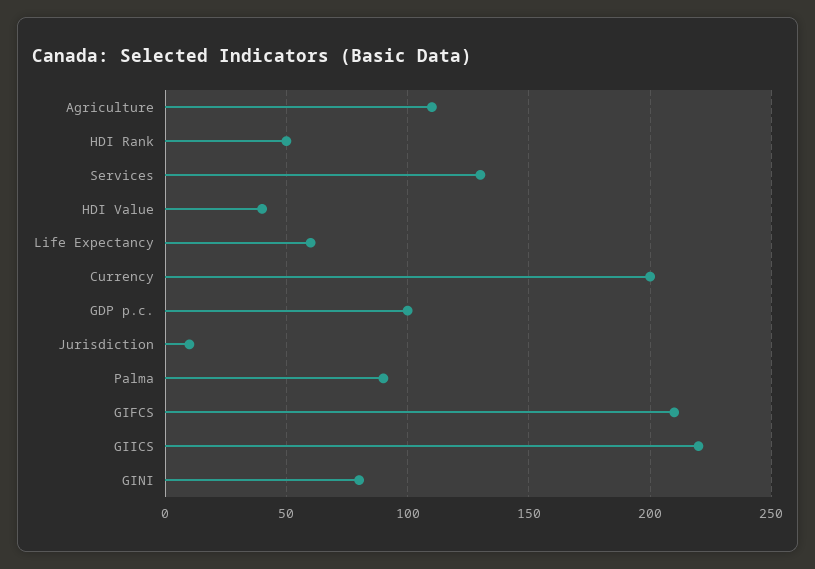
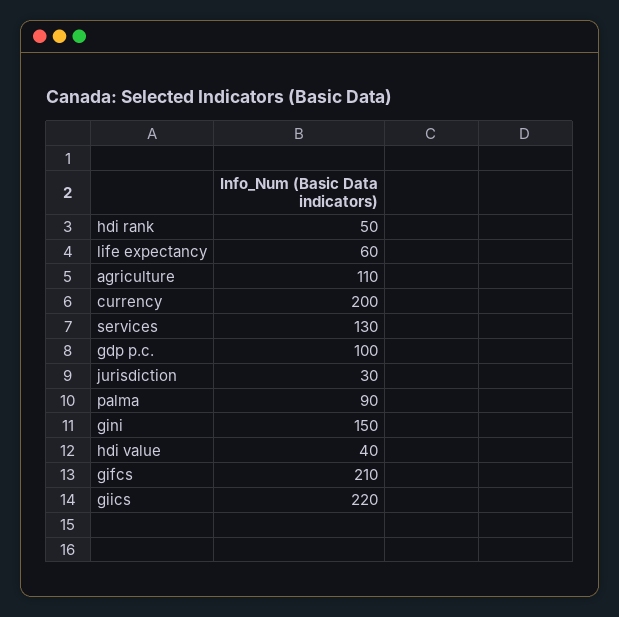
  {
    "Agriculture": 110,
    "HDI Rank": 50,
    "Services": 130,
    "HDI Value": 40,
    "Life Expectancy": 60,
    "Currency": 200,
    "GDP p.c.": 100,
-   "Jurisdiction": 10,
+   "Jurisdiction": 30,
    "Palma": 90,
    "GIFCS": 210,
    "GIICS": 220,
-   "GINI": 80
+   "GINI": 150
  }

